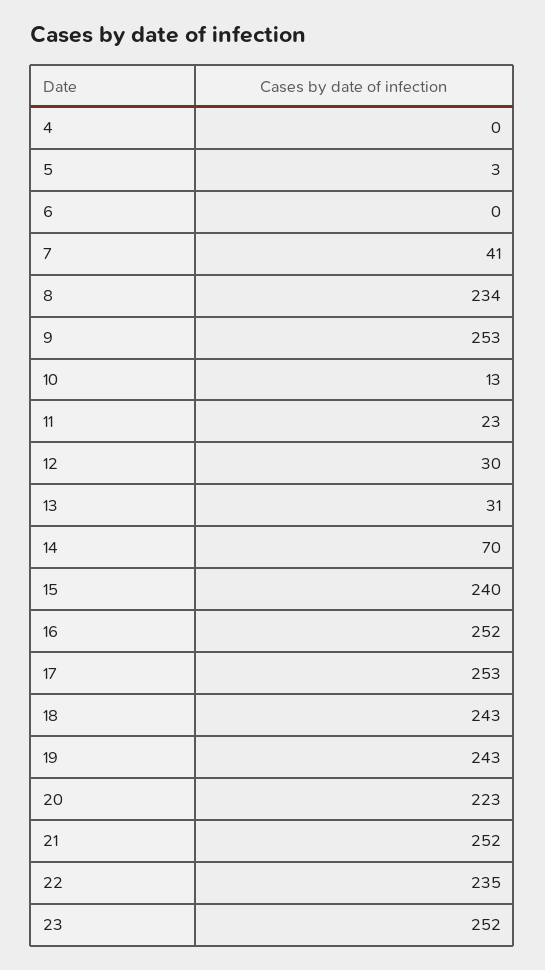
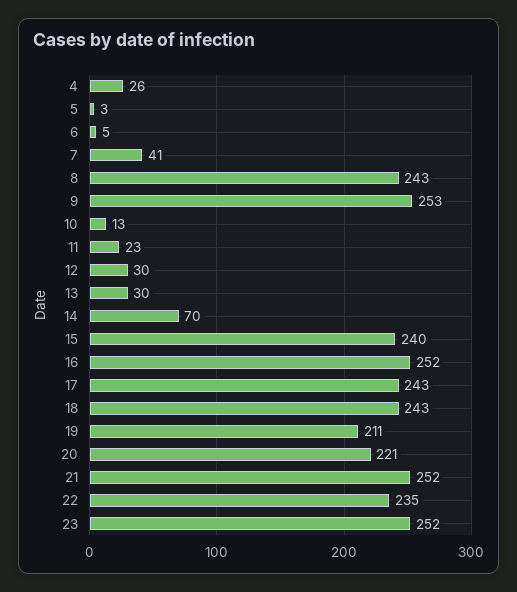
  {
-   "4": 0,
+   "4": 26,
    "5": 3,
-   "6": 0,
+   "6": 5,
    "7": 41,
-   "8": 234,
+   "8": 243,
    "9": 253,
    "10": 13,
    "11": 23,
    "12": 30,
-   "13": 31,
+   "13": 30,
    "14": 70,
    "15": 240,
    "16": 252,
-   "17": 253,
+   "17": 243,
    "18": 243,
-   "19": 243,
+   "19": 211,
-   "20": 223,
+   "20": 221,
    "21": 252,
    "22": 235,
    "23": 252
  }

